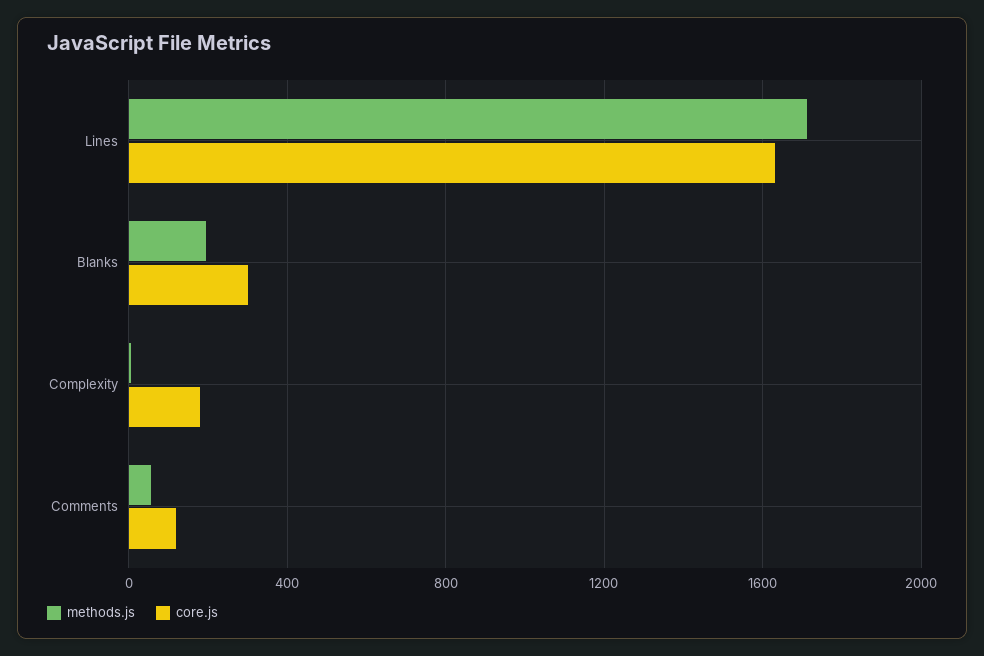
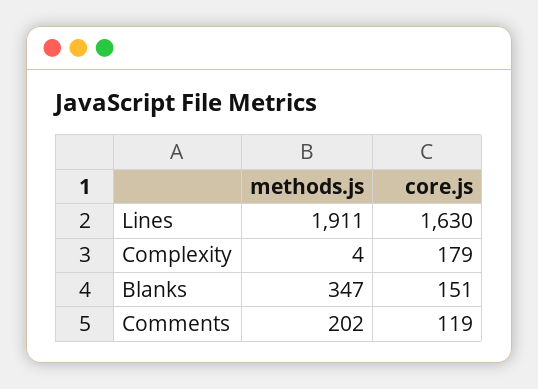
  {
    "methods.js": {
-     "Lines": 1700,
+     "Lines": 1911,
-     "Blanks": 200,
+     "Blanks": 347,
      "Complexity": 4,
-     "Comments": 50
+     "Comments": 202
    },
    "core.js": {
      "Lines": 1630,
-     "Blanks": 300,
+     "Blanks": 151,
      "Complexity": 179,
      "Comments": 119
    }
  }

